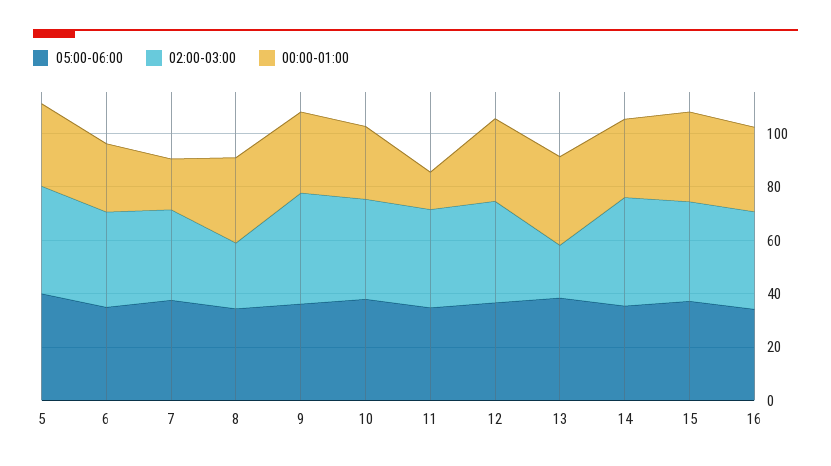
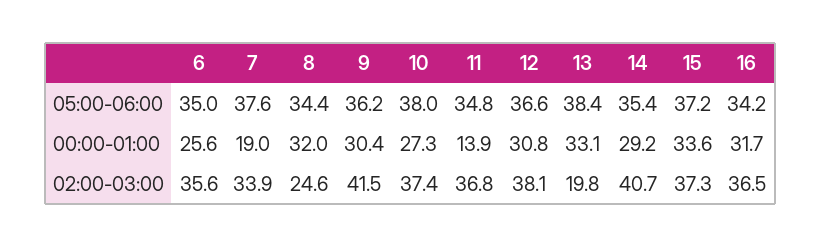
  {
    "05:00-06:00": {
-     "5": 40,
      "6": 35,
      "7": 37.6,
      "8": 34.4,
      "9": 36.2,
      "10": 38,
      "11": 34.8,
      "12": 36.6,
      "13": 38.4,
      "14": 35.4,
      "15": 37.2,
      "16": 34.2
    },
    "02:00-03:00": {
-     "5": 40,
      "6": 35.6,
      "7": 33.9,
      "8": 24.6,
      "9": 41.5,
      "10": 37.4,
      "11": 36.8,
      "12": 38.1,
      "13": 19.8,
      "14": 40.7,
      "15": 37.3,
      "16": 36.5
    },
    "00:00-01:00": {
-     "5": 30,
      "6": 25.6,
      "7": 19,
      "8": 32,
      "9": 30.4,
      "10": 27.3,
      "11": 13.9,
      "12": 30.8,
      "13": 33.1,
      "14": 29.2,
      "15": 33.6,
      "16": 31.7
    }
  }

